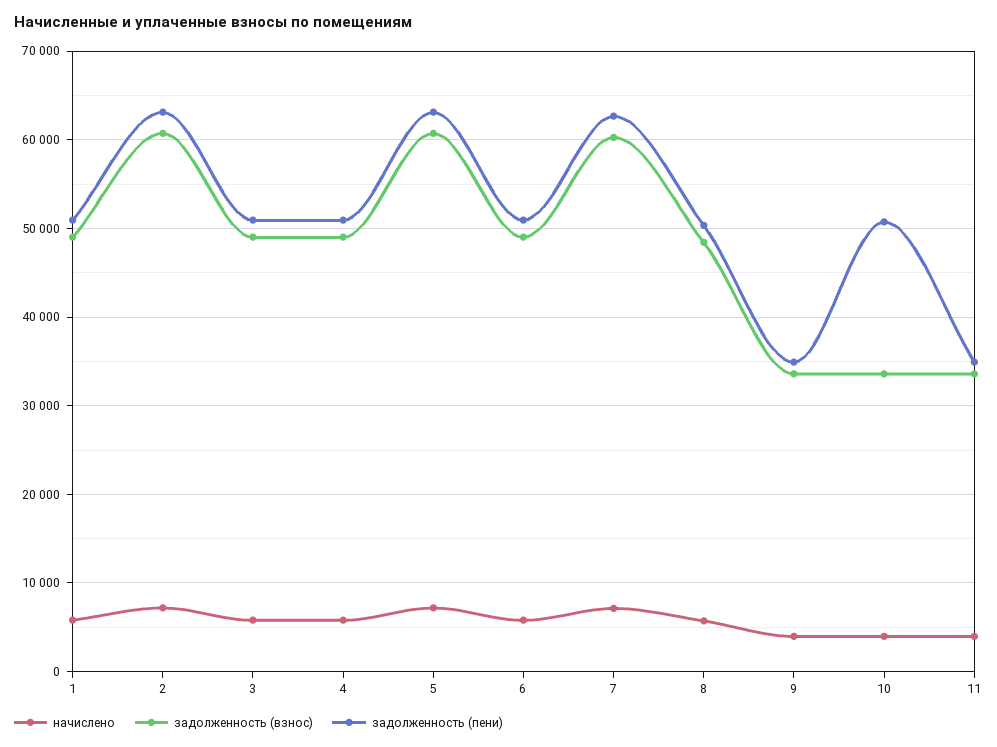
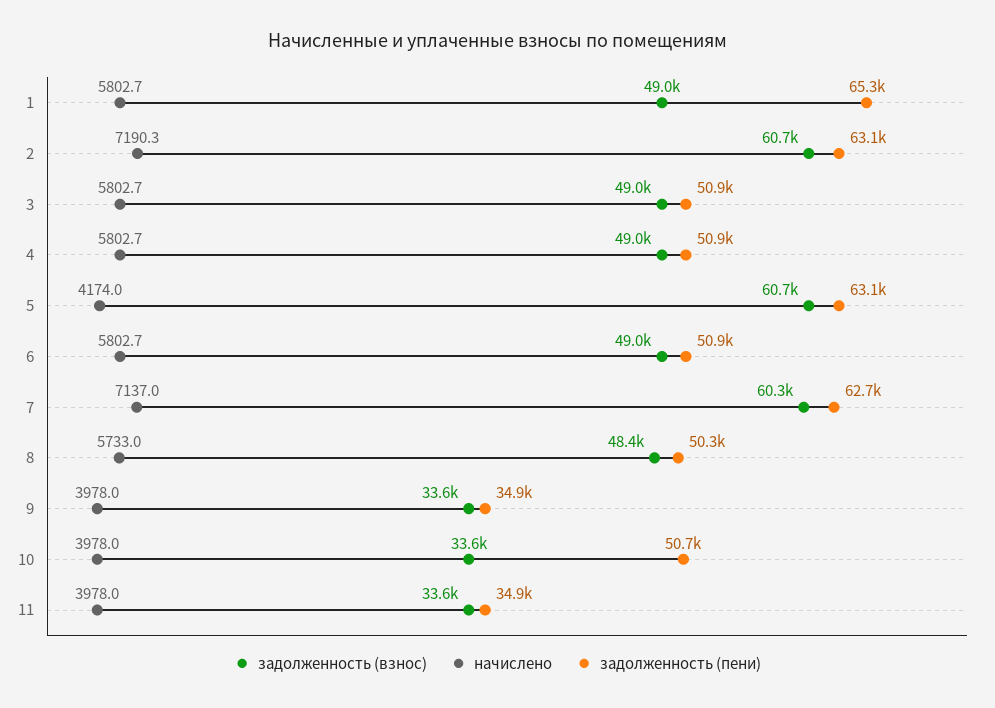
  {
    "начислено": {
      "1": 5802.7,
      "2": 7190.3,
      "3": 5802.7,
      "4": 5802.7,
-     "5": 7000,
+     "5": 4174,
      "6": 5802.7,
      "7": 7137,
      "8": 5733,
      "9": 3978,
      "10": 3978,
      "11": 3978
    },
    "задолженность (взнос)": {
      "1": 49000,
      "2": 60700,
      "3": 49000,
      "4": 49000,
      "5": 60700,
      "6": 49000,
      "7": 60300,
      "8": 48400,
      "9": 33600,
      "10": 33600,
      "11": 33600
    },
    "задолженность (пени)": {
-     "1": 51000,
+     "1": 65300,
      "2": 63100,
      "3": 50900,
      "4": 50900,
      "5": 63100,
      "6": 50900,
      "7": 62700,
      "8": 50300,
      "9": 34900,
      "10": 50700,
      "11": 34900
    }
  }

